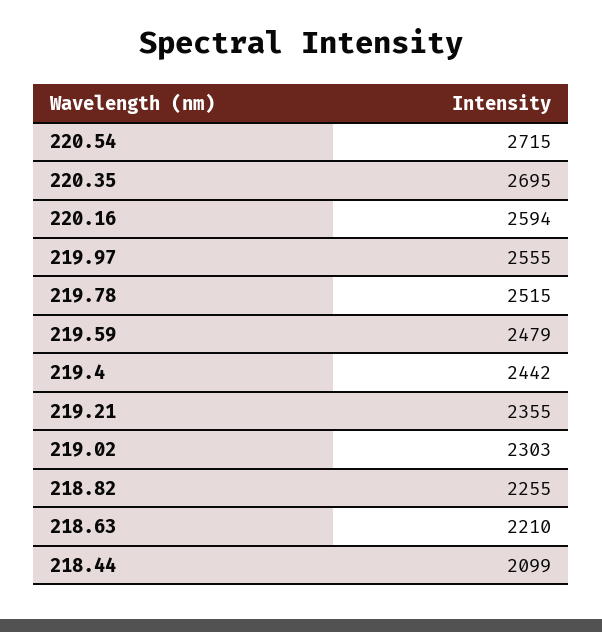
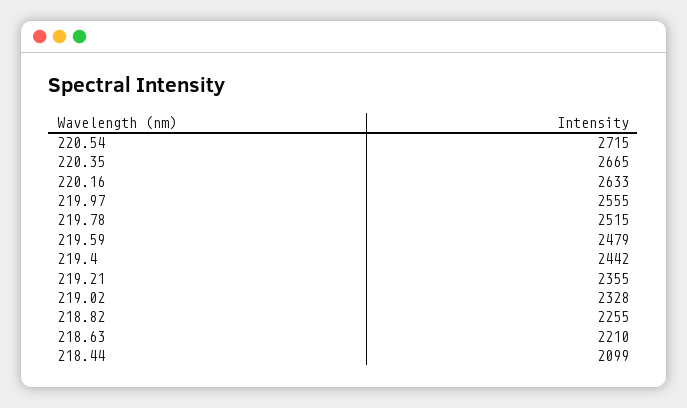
  {
    "220.54": 2715,
-   "220.35": 2695,
+   "220.35": 2665,
-   "220.16": 2594,
+   "220.16": 2633,
    "219.97": 2555,
    "219.78": 2515,
    "219.59": 2479,
    "219.4": 2442,
    "219.21": 2355,
-   "219.02": 2303,
+   "219.02": 2328,
    "218.82": 2255,
    "218.63": 2210,
    "218.44": 2099
  }

